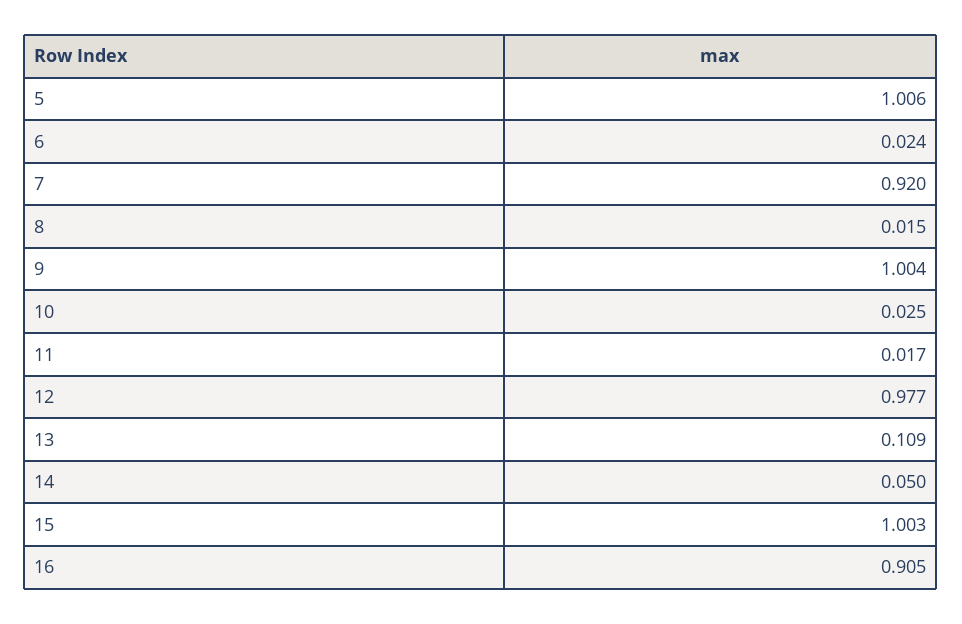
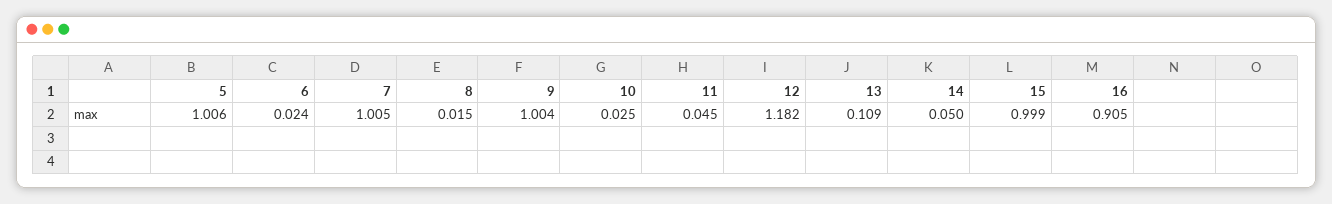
  {
    "5": 1.006,
    "6": 0.024,
-   "7": 0.92,
+   "7": 1.005,
    "8": 0.015,
    "9": 1.004,
    "10": 0.025,
-   "11": 0.017,
+   "11": 0.045,
-   "12": 0.977,
+   "12": 1.182,
    "13": 0.109,
    "14": 0.05,
-   "15": 1.003,
+   "15": 0.999,
    "16": 0.905
  }

